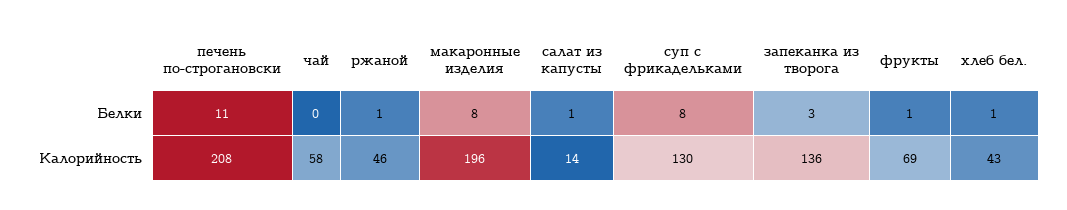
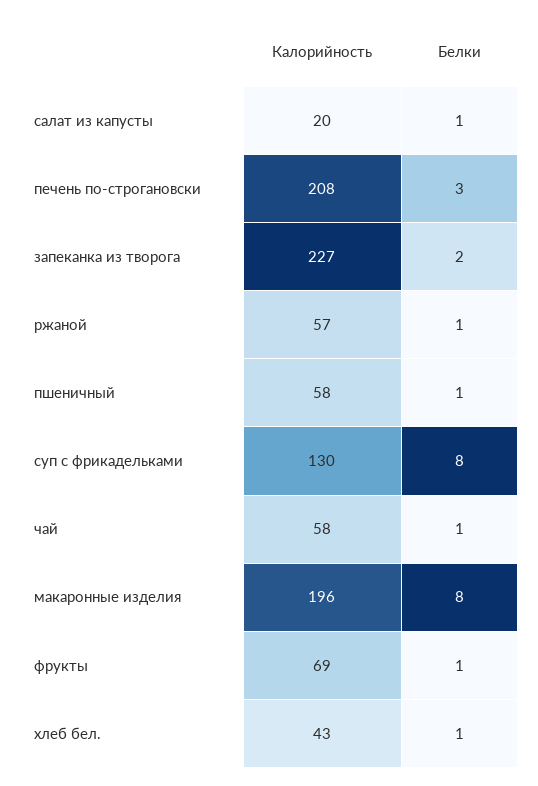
  {
    "печень по-строгановски": {
-     "Белки": 11,
+     "Белки": 3,
      "Калорийность": 208
    },
    "чай": {
-     "Белки": 0,
+     "Белки": 1,
      "Калорийность": 58
    },
    "ржаной": {
      "Белки": 1,
-     "Калорийность": 46
+     "Калорийность": 57
    },
    "макаронные изделия": {
      "Белки": 8,
      "Калорийность": 196
    },
    "салат из капусты": {
      "Белки": 1,
-     "Калорийность": 14
+     "Калорийность": 20
    },
    "суп с фрикадельками": {
      "Белки": 8,
      "Калорийность": 130
    },
    "запеканка из творога": {
-     "Белки": 3,
+     "Белки": 2,
-     "Калорийность": 136
+     "Калорийность": 227
    },
    "фрукты": {
      "Белки": 1,
      "Калорийность": 69
    },
    "хлеб бел.": {
      "Белки": 1,
      "Калорийность": 43
-   }
+   },
+   "пшеничный": {
+     "Калорийность": 58,
+     "Белки": 1
+   }
  }

